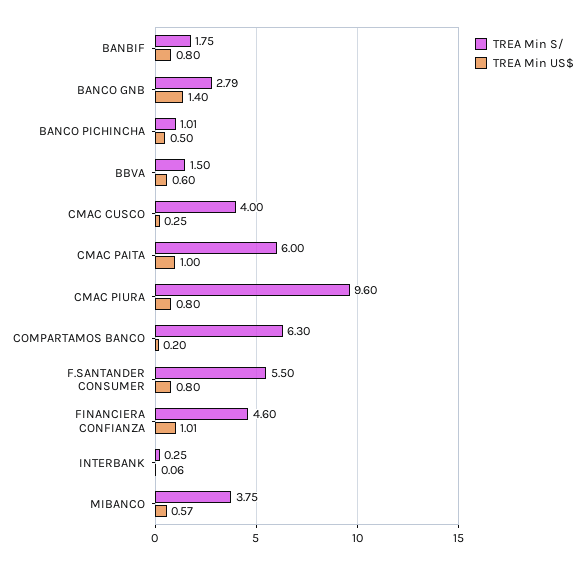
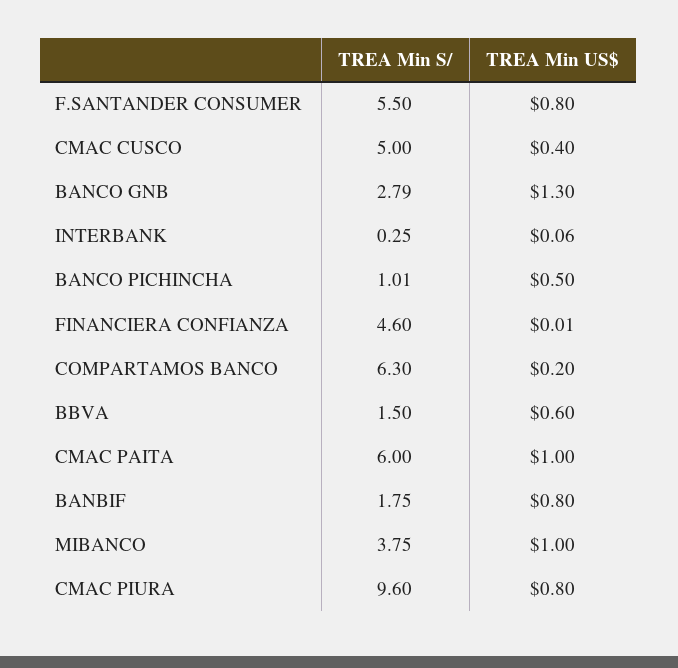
  {
    "TREA Min S/": {
      "BANBIF": 1.75,
      "BANCO GNB": 2.79,
      "BANCO PICHINCHA": 1.01,
      "BBVA": 1.5,
-     "CMAC CUSCO": 4,
+     "CMAC CUSCO": 5,
      "CMAC PAITA": 6,
      "CMAC PIURA": 9.6,
      "COMPARTAMOS BANCO": 6.3,
      "F.SANTANDER CONSUMER": 5.5,
      "FINANCIERA CONFIANZA": 4.6,
      "INTERBANK": 0.25,
      "MIBANCO": 3.75
    },
    "TREA Min US$": {
      "BANBIF": 0.8,
-     "BANCO GNB": 1.4,
+     "BANCO GNB": 1.3,
      "BANCO PICHINCHA": 0.5,
      "BBVA": 0.6,
-     "CMAC CUSCO": 0.25,
+     "CMAC CUSCO": 0.4,
      "CMAC PAITA": 1,
      "CMAC PIURA": 0.8,
      "COMPARTAMOS BANCO": 0.2,
      "F.SANTANDER CONSUMER": 0.8,
-     "FINANCIERA CONFIANZA": 1.01,
+     "FINANCIERA CONFIANZA": 0.01,
      "INTERBANK": 0.06,
-     "MIBANCO": 0.57
+     "MIBANCO": 1
    }
  }

